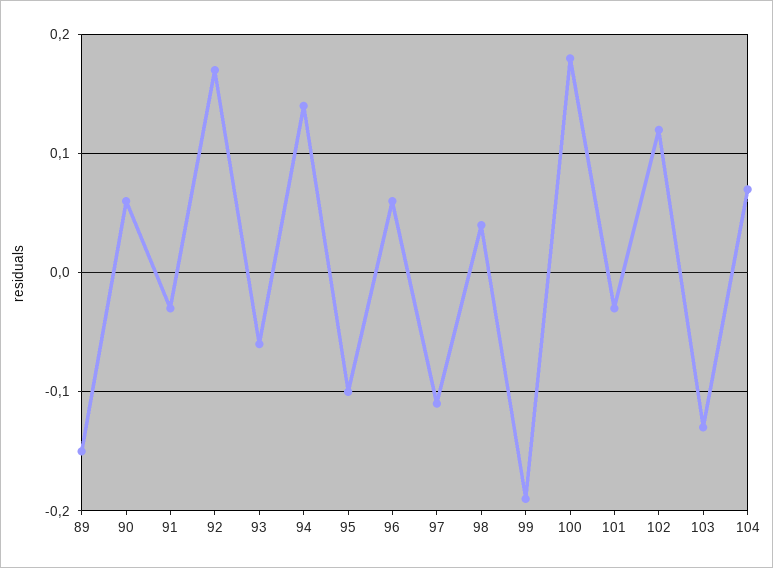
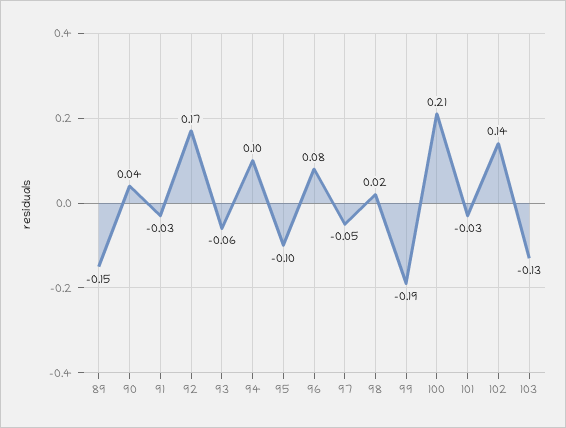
  {
    "89": -0.15,
-   "90": 0.06,
+   "90": 0.04,
    "91": -0.03,
    "92": 0.17,
    "93": -0.06,
-   "94": 0.14,
+   "94": 0.1,
    "95": -0.1,
-   "96": 0.06,
+   "96": 0.08,
-   "97": -0.11,
+   "97": -0.05,
-   "98": 0.04,
+   "98": 0.02,
    "99": -0.19,
-   "100": 0.18,
+   "100": 0.21,
    "101": -0.03,
-   "102": 0.12,
+   "102": 0.14,
-   "103": -0.13,
+   "103": -0.13
-   "104": 0.07
  }

